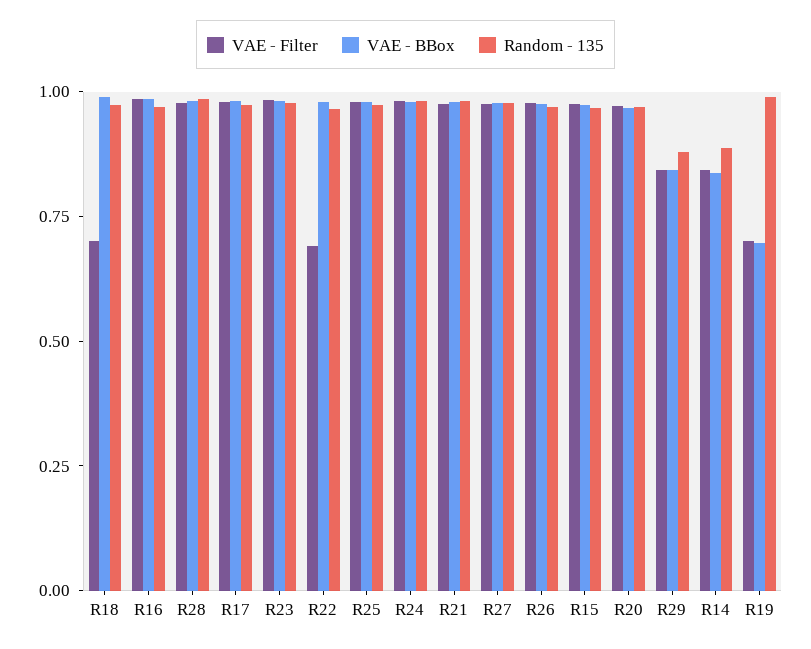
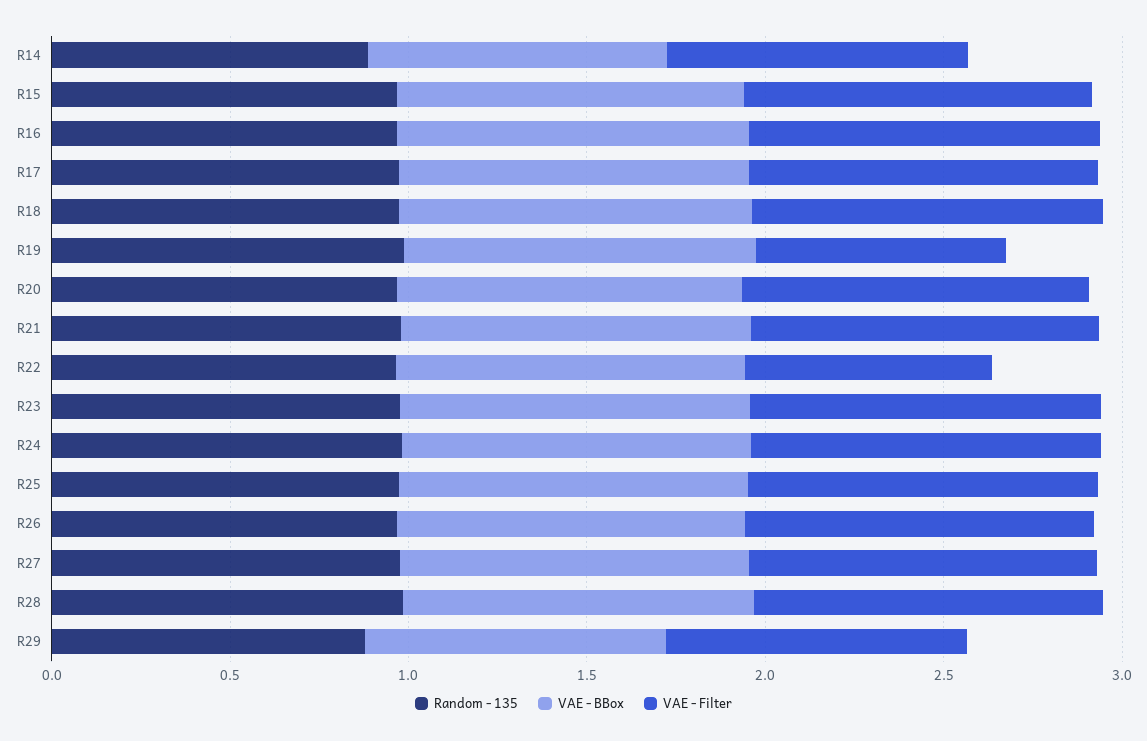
  {
    "VAE - Filter": {
-     "R18": 0.7,
+     "R18": 1,
      "R16": 1,
      "R28": 1,
      "R17": 1,
      "R23": 1,
      "R22": 0.7,
      "R25": 1,
      "R24": 1,
      "R21": 1,
      "R27": 1,
      "R26": 1,
      "R15": 0.95,
      "R20": 0.95,
      "R29": 0.85,
      "R14": 0.85,
      "R19": 0.7
    },
    "VAE - BBox": {
      "R18": 1,
      "R16": 1,
      "R28": 1,
      "R17": 1,
      "R23": 1,
      "R22": 1,
      "R25": 1,
      "R24": 1,
      "R21": 1,
      "R27": 1,
      "R26": 1,
      "R15": 0.95,
      "R20": 0.95,
      "R29": 0.85,
      "R14": 0.85,
-     "R19": 0.7
+     "R19": 1
    },
    "Random - 135": {
      "R18": 0.95,
      "R16": 0.95,
      "R28": 1,
      "R17": 0.95,
      "R23": 1,
      "R22": 0.95,
      "R25": 0.95,
      "R24": 1,
      "R21": 1,
      "R27": 1,
      "R26": 0.95,
      "R15": 0.95,
      "R20": 0.95,
      "R29": 0.9,
      "R14": 0.9,
      "R19": 1
    }
  }

